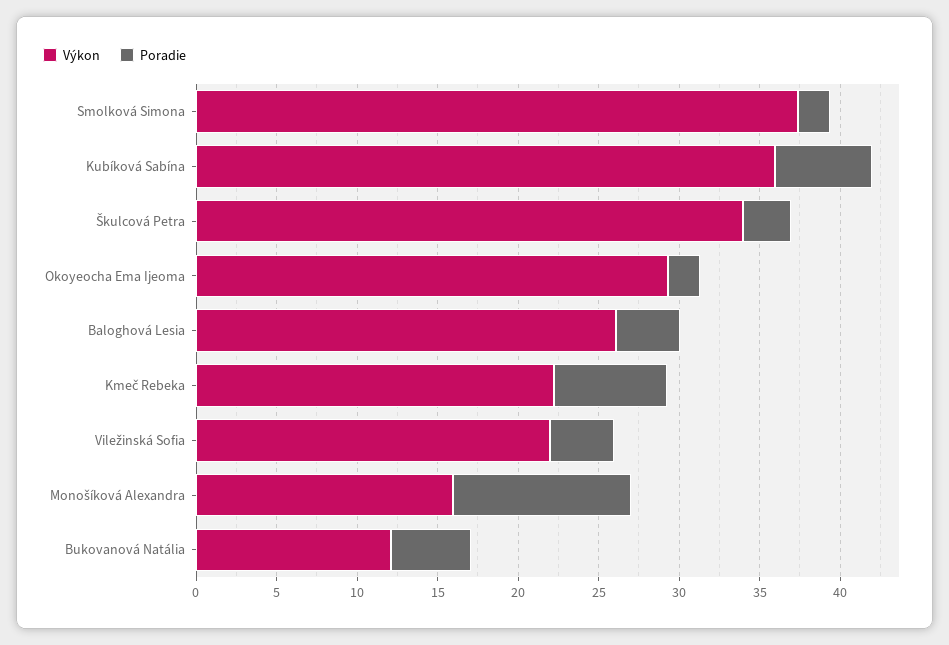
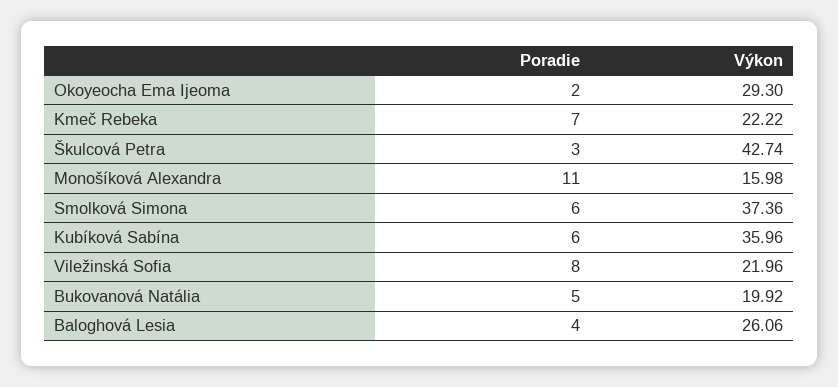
  {
    "Výkon": {
      "Smolková Simona": 37.36,
      "Kubíková Sabína": 35.96,
-     "Škulcová Petra": 34,
+     "Škulcová Petra": 42.74,
      "Okoyeocha Ema Ijeoma": 29.3,
      "Baloghová Lesia": 26.06,
      "Kmeč Rebeka": 22.22,
      "Viležinská Sofia": 21.96,
      "Monošíková Alexandra": 15.98,
-     "Bukovanová Natália": 12
+     "Bukovanová Natália": 19.92
    },
    "Poradie": {
-     "Smolková Simona": 2,
+     "Smolková Simona": 6,
      "Kubíková Sabína": 6,
      "Škulcová Petra": 3,
      "Okoyeocha Ema Ijeoma": 2,
      "Baloghová Lesia": 4,
      "Kmeč Rebeka": 7,
-     "Viležinská Sofia": 4,
+     "Viležinská Sofia": 8,
      "Monošíková Alexandra": 11,
      "Bukovanová Natália": 5
    }
  }

